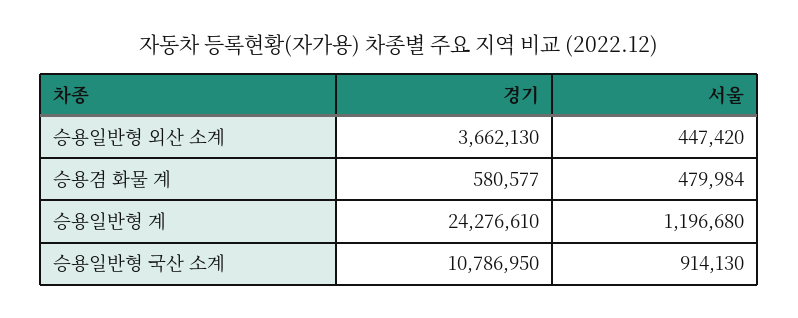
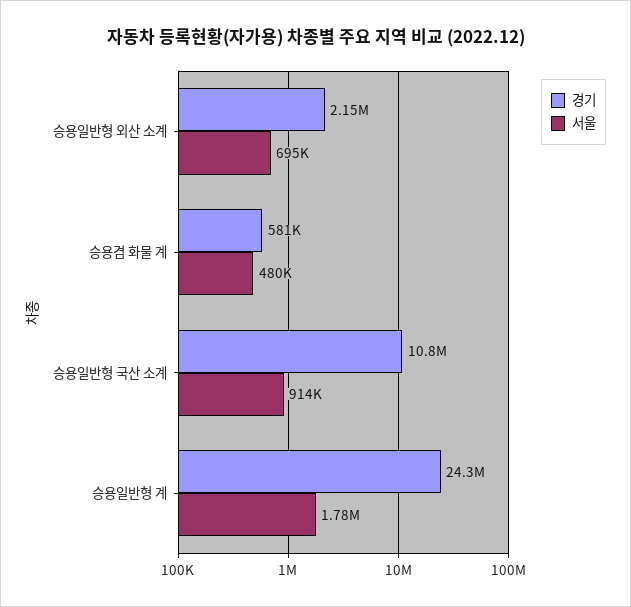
  {
    "경기": {
-     "승용일반형 외산 소계": 3662130,
+     "승용일반형 외산 소계": 2150000,
      "승용겸 화물 계": 580577,
      "승용일반형 계": 24276610,
      "승용일반형 국산 소계": 10786950
    },
    "서울": {
-     "승용일반형 외산 소계": 447420,
+     "승용일반형 외산 소계": 695000,
      "승용겸 화물 계": 479984,
-     "승용일반형 계": 1196680,
+     "승용일반형 계": 1780000,
      "승용일반형 국산 소계": 914130
    }
  }

